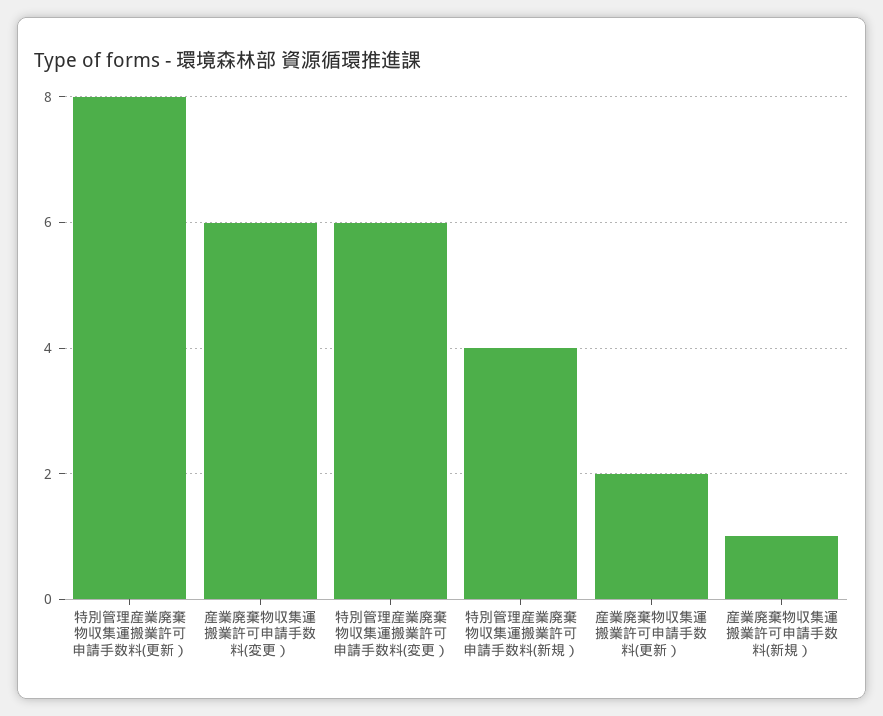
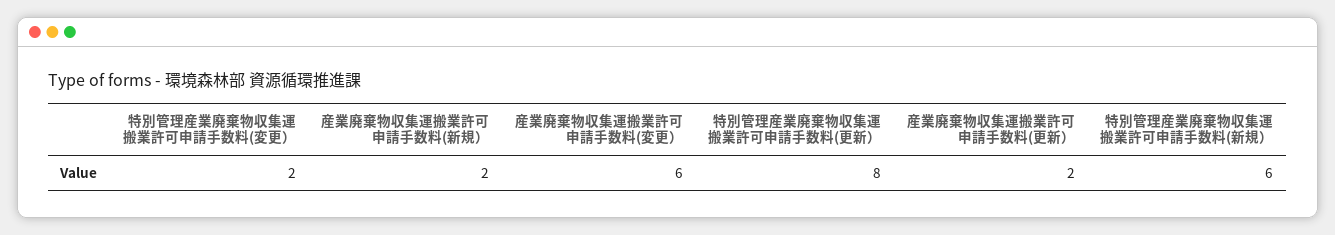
  {
    "特別管理産業廃棄物収集運搬業許可申請手数料(更新）": 8,
    "産業廃棄物収集運搬業許可申請手数料(変更）": 6,
-   "特別管理産業廃棄物収集運搬業許可申請手数料(変更）": 6,
+   "特別管理産業廃棄物収集運搬業許可申請手数料(変更）": 2,
-   "特別管理産業廃棄物収集運搬業許可申請手数料(新規）": 4,
+   "特別管理産業廃棄物収集運搬業許可申請手数料(新規）": 6,
    "産業廃棄物収集運搬業許可申請手数料(更新）": 2,
-   "産業廃棄物収集運搬業許可申請手数料(新規）": 1
+   "産業廃棄物収集運搬業許可申請手数料(新規）": 2
  }

